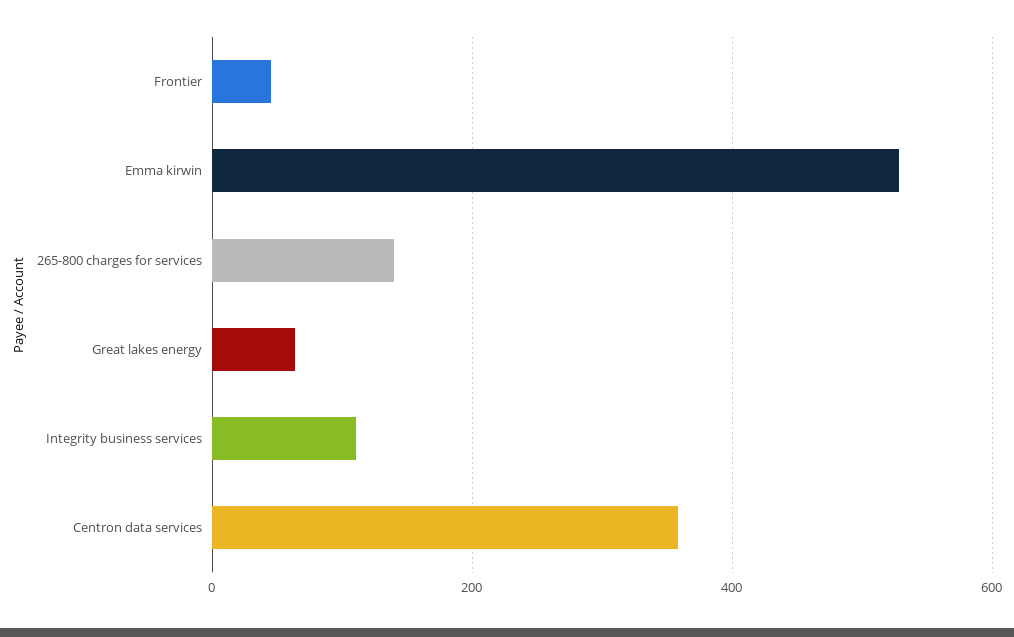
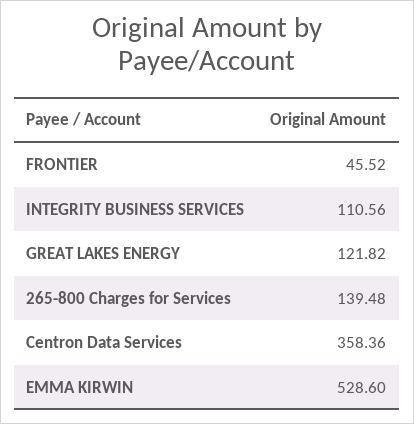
  {
    "Frontier": 45.52,
    "Emma kirwin": 528.6,
    "265-800 charges for services": 139.48,
-   "Great lakes energy": 60,
+   "Great lakes energy": 121.82,
    "Integrity business services": 110.56,
    "Centron data services": 358.36
  }

